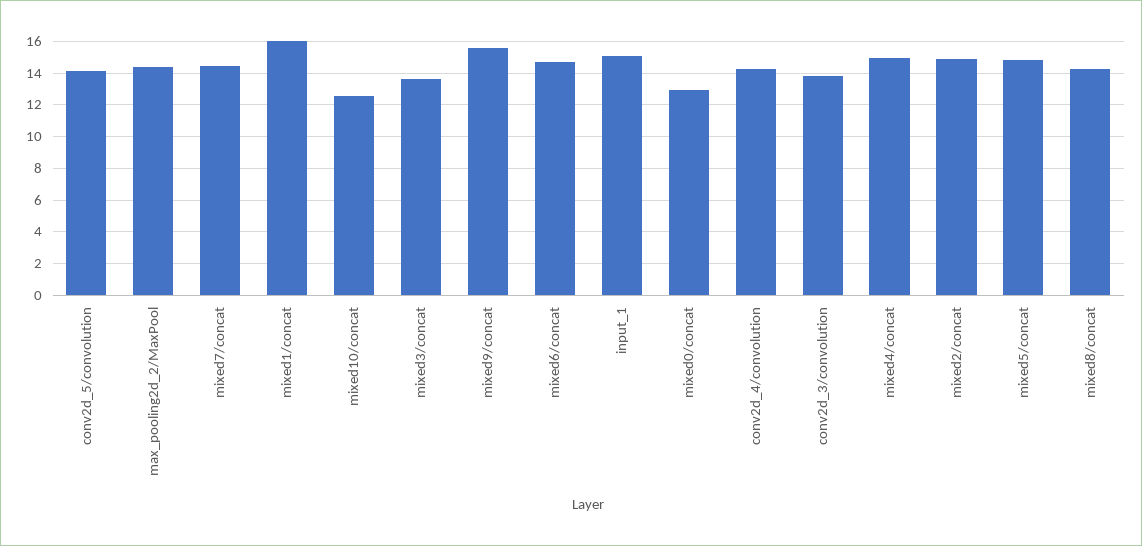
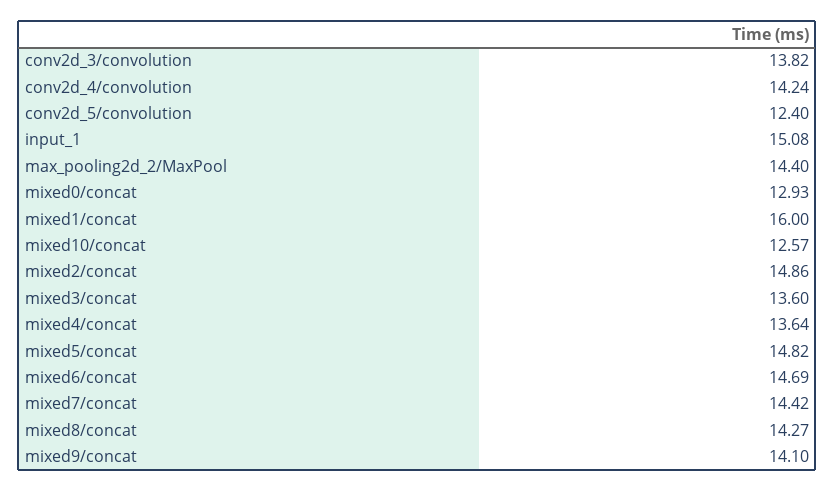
  {
-   "conv2d_5/convolution": 14,
+   "conv2d_5/convolution": 12.4,
    "max_pooling2d_2/MaxPool": 14.4,
    "mixed7/concat": 14.42,
    "mixed1/concat": 16,
    "mixed10/concat": 12.57,
    "mixed3/concat": 13.6,
-   "mixed9/concat": 15.5,
+   "mixed9/concat": 14.1,
    "mixed6/concat": 14.69,
    "input_1": 15.08,
    "mixed0/concat": 12.93,
    "conv2d_4/convolution": 14.24,
    "conv2d_3/convolution": 13.82,
-   "mixed4/concat": 15,
+   "mixed4/concat": 13.64,
    "mixed2/concat": 14.86,
    "mixed5/concat": 14.82,
    "mixed8/concat": 14.27
  }

